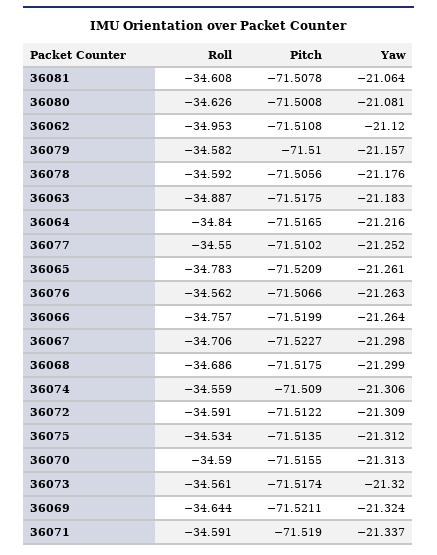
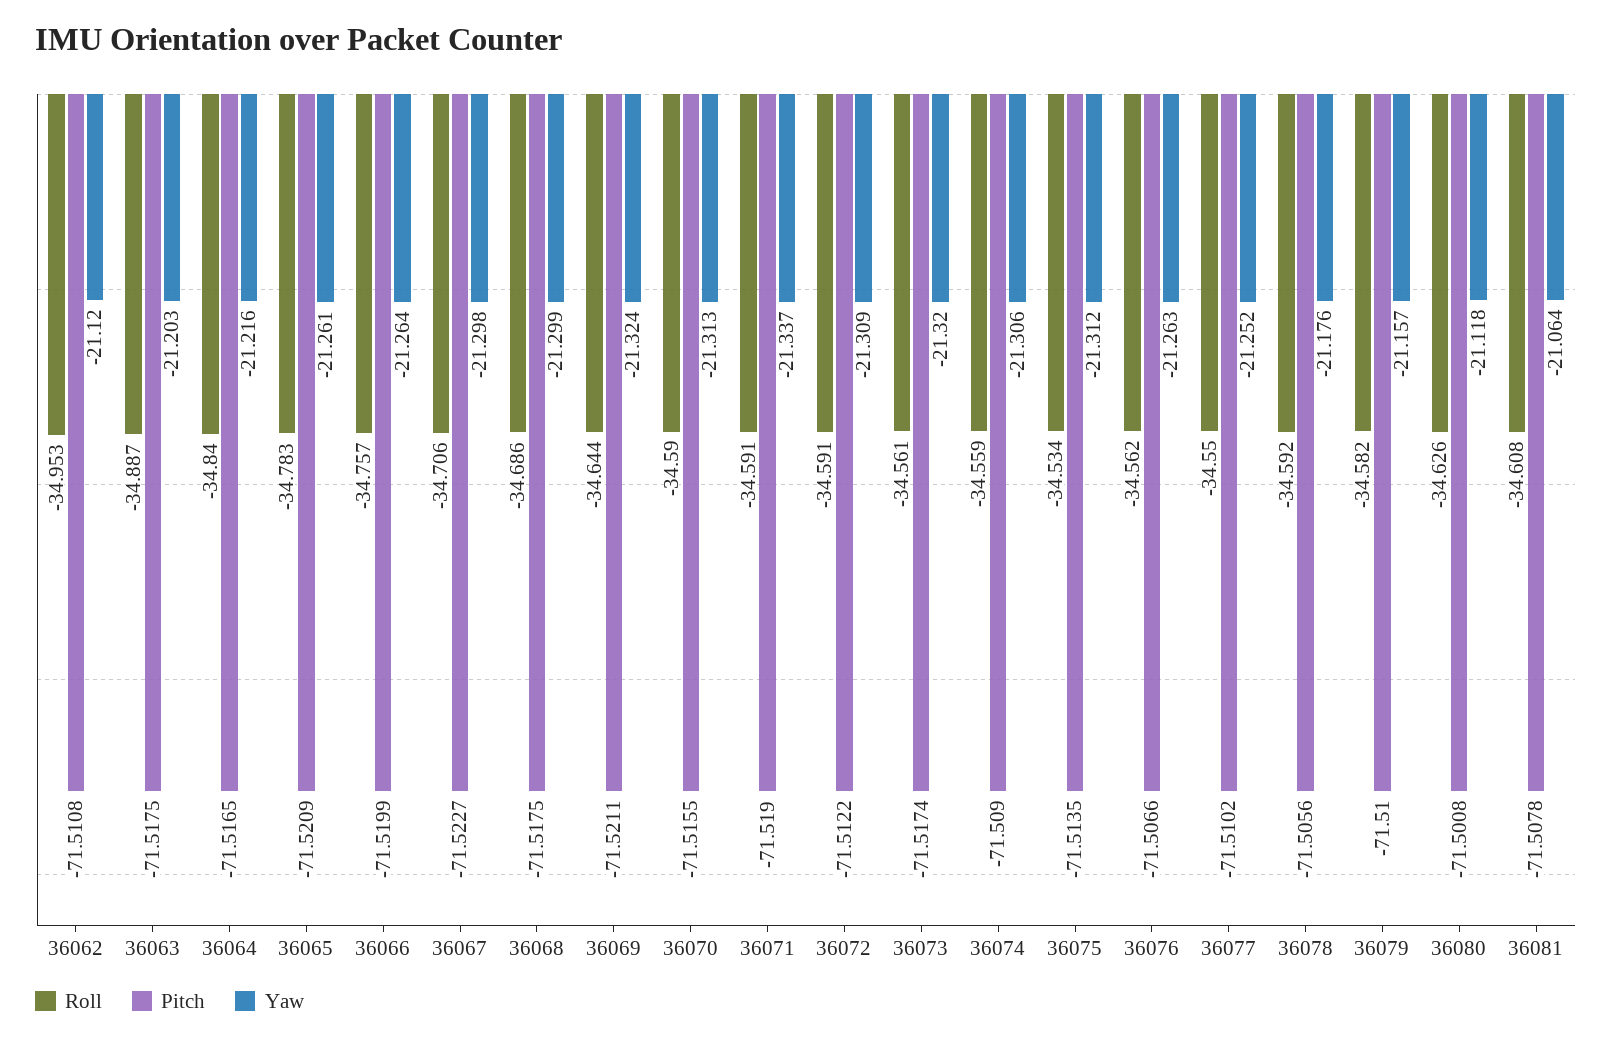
  {
    "Roll": {
      "36081": -34.608,
      "36080": -34.626,
      "36062": -34.953,
      "36079": -34.582,
      "36078": -34.592,
      "36063": -34.887,
      "36064": -34.84,
      "36077": -34.55,
      "36065": -34.783,
      "36076": -34.562,
      "36066": -34.757,
      "36067": -34.706,
      "36068": -34.686,
      "36074": -34.559,
      "36072": -34.591,
      "36075": -34.534,
      "36070": -34.59,
      "36073": -34.561,
      "36069": -34.644,
      "36071": -34.591
    },
    "Pitch": {
      "36081": -71.5078,
      "36080": -71.5008,
      "36062": -71.5108,
      "36079": -71.51,
      "36078": -71.5056,
      "36063": -71.5175,
      "36064": -71.5165,
      "36077": -71.5102,
      "36065": -71.5209,
      "36076": -71.5066,
      "36066": -71.5199,
      "36067": -71.5227,
      "36068": -71.5175,
      "36074": -71.509,
      "36072": -71.5122,
      "36075": -71.5135,
      "36070": -71.5155,
      "36073": -71.5174,
      "36069": -71.5211,
      "36071": -71.519
    },
    "Yaw": {
      "36081": -21.064,
-     "36080": -21.081,
+     "36080": -21.118,
      "36062": -21.12,
      "36079": -21.157,
      "36078": -21.176,
-     "36063": -21.183,
+     "36063": -21.203,
      "36064": -21.216,
      "36077": -21.252,
      "36065": -21.261,
      "36076": -21.263,
      "36066": -21.264,
      "36067": -21.298,
      "36068": -21.299,
      "36074": -21.306,
      "36072": -21.309,
      "36075": -21.312,
      "36070": -21.313,
      "36073": -21.32,
      "36069": -21.324,
      "36071": -21.337
    }
  }

